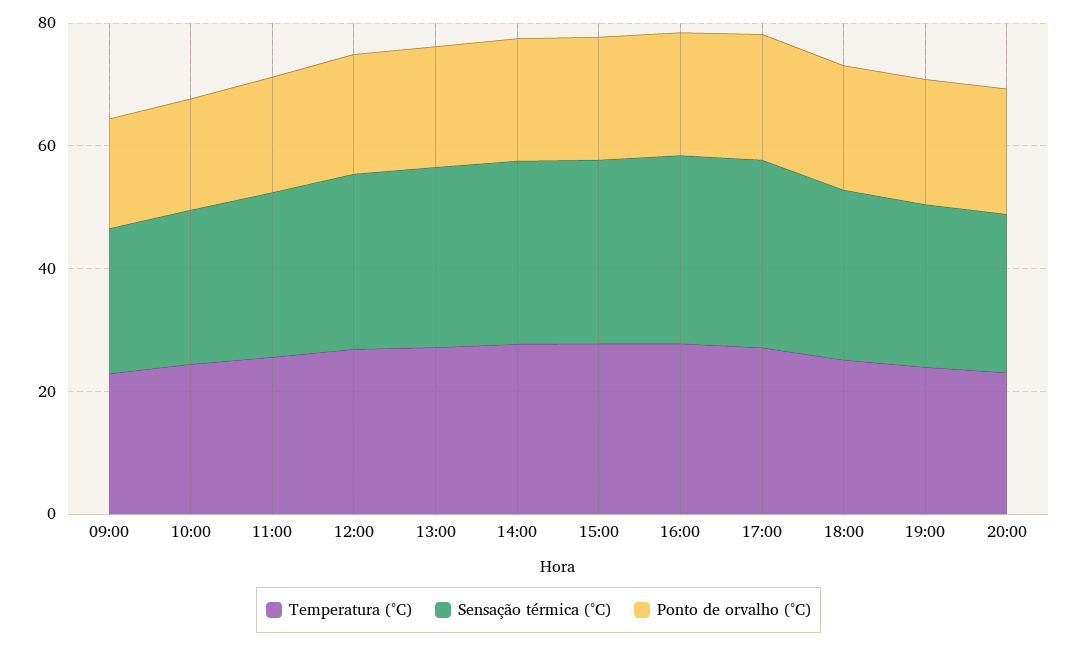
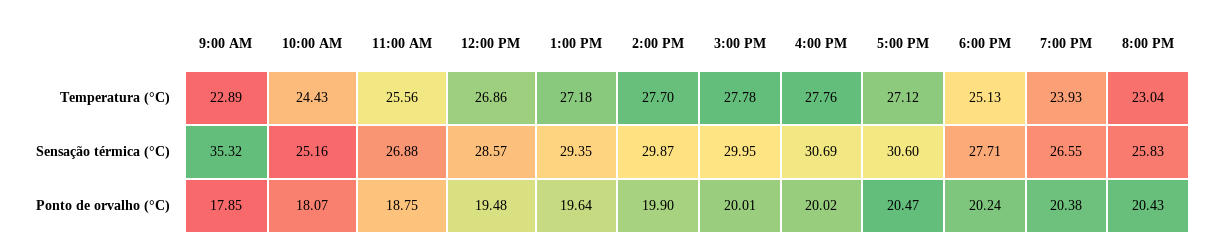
  {
    "Temperatura (°C)": {
      "09:00": 22.89,
      "10:00": 24.43,
      "11:00": 25.56,
      "12:00": 26.86,
      "13:00": 27.18,
      "14:00": 27.7,
      "15:00": 27.78,
      "16:00": 27.76,
      "17:00": 27.12,
      "18:00": 25.13,
      "19:00": 23.93,
      "20:00": 23.04
    },
    "Sensação térmica (°C)": {
-     "09:00": 25,
+     "09:00": 35.32,
      "10:00": 25.16,
      "11:00": 26.88,
      "12:00": 28.57,
      "13:00": 29.35,
      "14:00": 29.87,
      "15:00": 29.95,
      "16:00": 30.69,
      "17:00": 30.6,
      "18:00": 27.71,
      "19:00": 26.55,
      "20:00": 25.83
    },
    "Ponto de orvalho (°C)": {
      "09:00": 17.85,
      "10:00": 18.07,
      "11:00": 18.75,
      "12:00": 19.48,
      "13:00": 19.64,
      "14:00": 19.9,
      "15:00": 20.01,
      "16:00": 20.02,
      "17:00": 20.47,
      "18:00": 20.24,
      "19:00": 20.38,
      "20:00": 20.43
    }
  }

